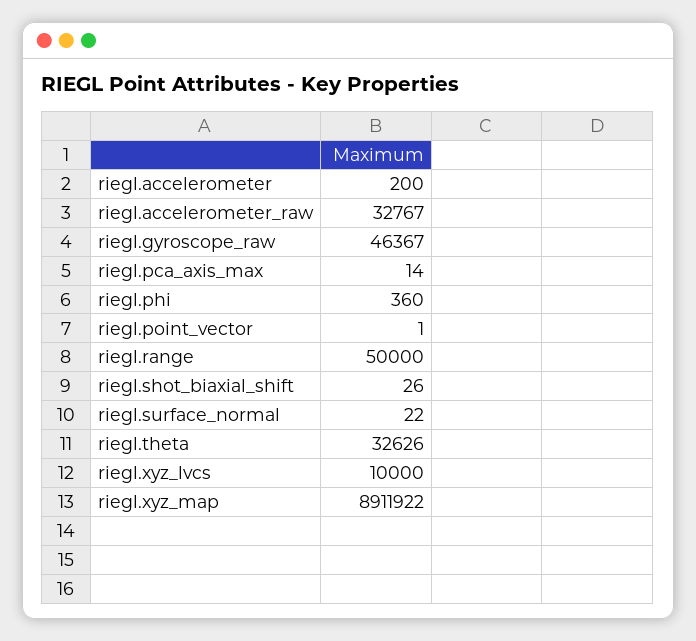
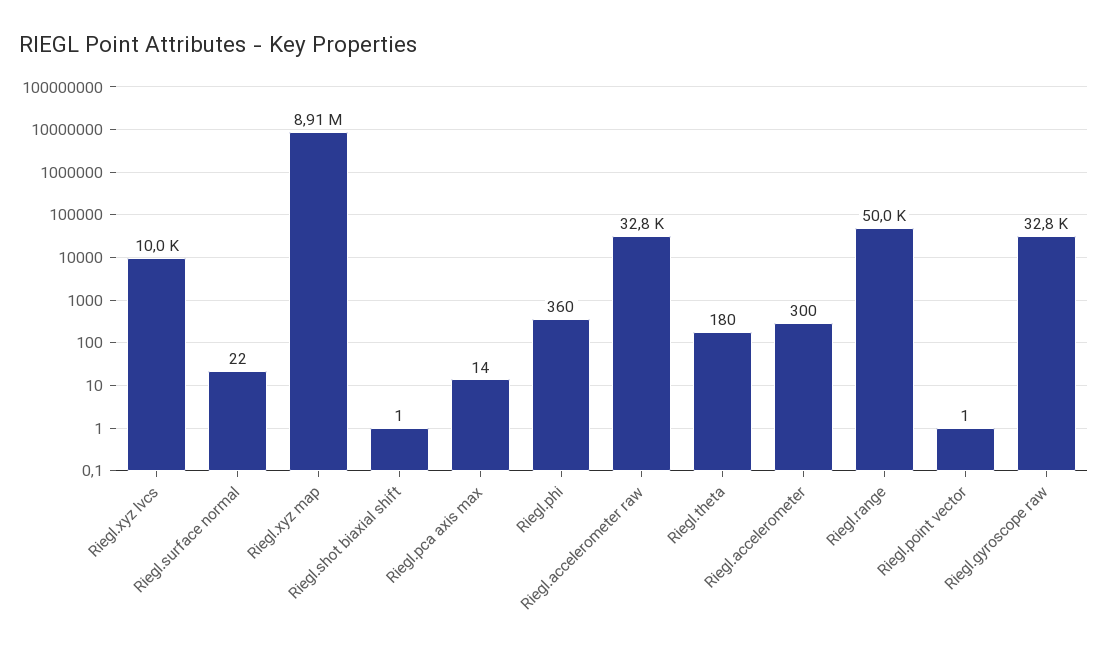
  {
-   "riegl.accelerometer": 200,
+   "riegl.accelerometer": 300,
    "riegl.accelerometer_raw": 32767,
-   "riegl.gyroscope_raw": 46367,
+   "riegl.gyroscope_raw": 32800,
    "riegl.pca_axis_max": 14,
    "riegl.phi": 360,
    "riegl.point_vector": 1,
    "riegl.range": 50000,
-   "riegl.shot_biaxial_shift": 26,
+   "riegl.shot_biaxial_shift": 1,
    "riegl.surface_normal": 22,
-   "riegl.theta": 32626,
+   "riegl.theta": 180,
    "riegl.xyz_lvcs": 10000,
    "riegl.xyz_map": 8911922
  }

